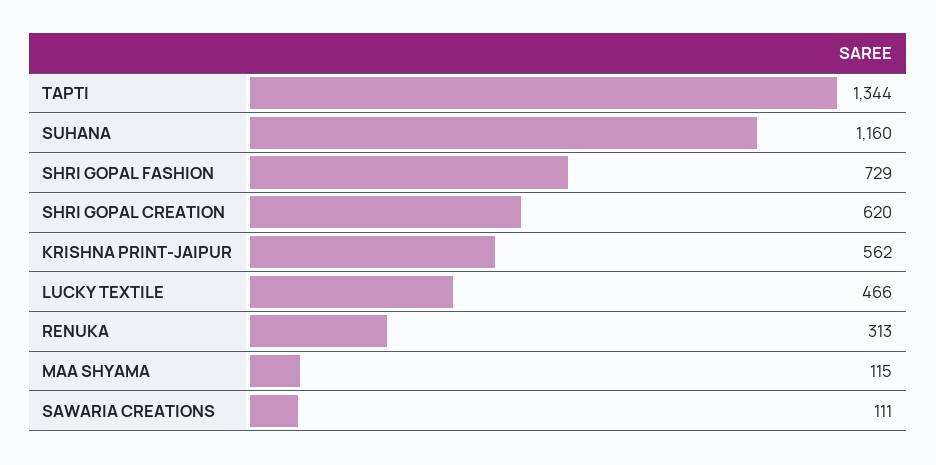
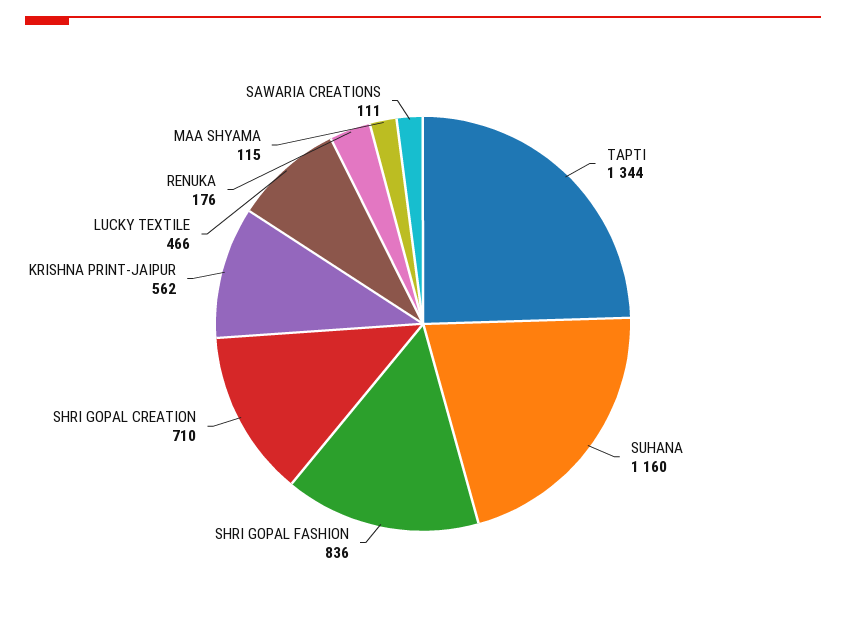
  {
    "TAPTI": 1344,
    "SUHANA": 1160,
-   "SHRI GOPAL FASHION": 729,
+   "SHRI GOPAL FASHION": 836,
-   "SHRI GOPAL CREATION": 620,
+   "SHRI GOPAL CREATION": 710,
    "KRISHNA PRINT-JAIPUR": 562,
    "LUCKY TEXTILE": 466,
-   "RENUKA": 313,
+   "RENUKA": 176,
    "MAA SHYAMA": 115,
    "SAWARIA CREATIONS": 111
  }

